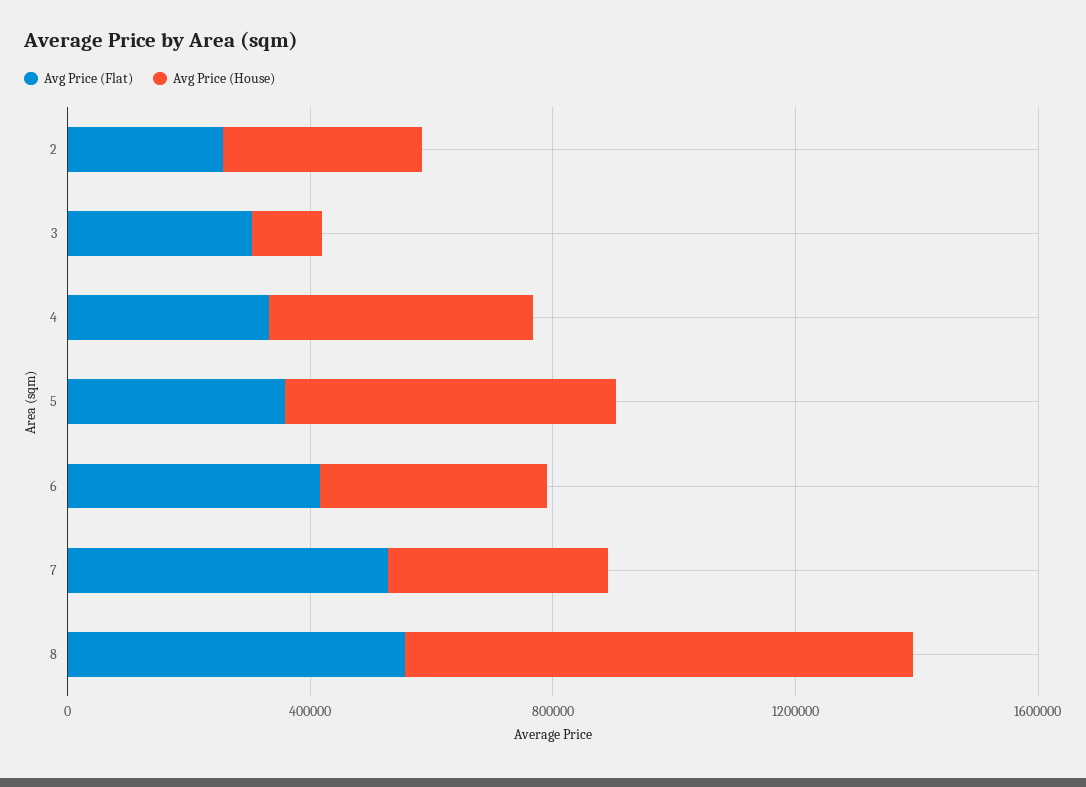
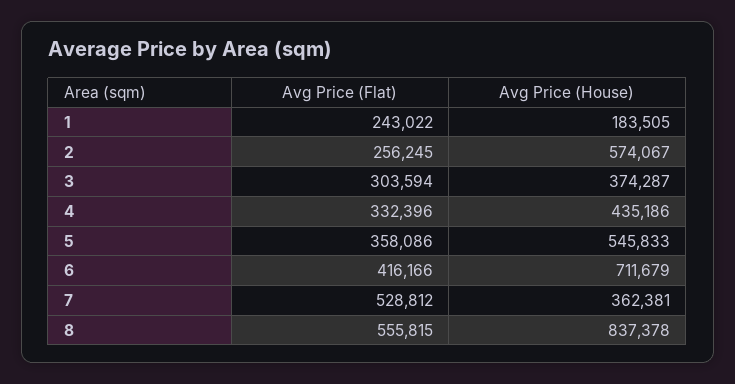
  {
    "Avg Price (Flat)": {
      "2": 256245,
      "3": 303594,
      "4": 332396,
      "5": 358086,
      "6": 416166,
      "7": 528812,
-     "8": 555815
+     "8": 555815,
+     "1": 243022
    },
    "Avg Price (House)": {
-     "2": 300000,
+     "2": 574067,
-     "3": 100000,
+     "3": 374287,
      "4": 435186,
      "5": 545833,
-     "6": 400000,
+     "6": 711679,
      "7": 362381,
-     "8": 837378
+     "8": 837378,
+     "1": 183505
    }
  }

